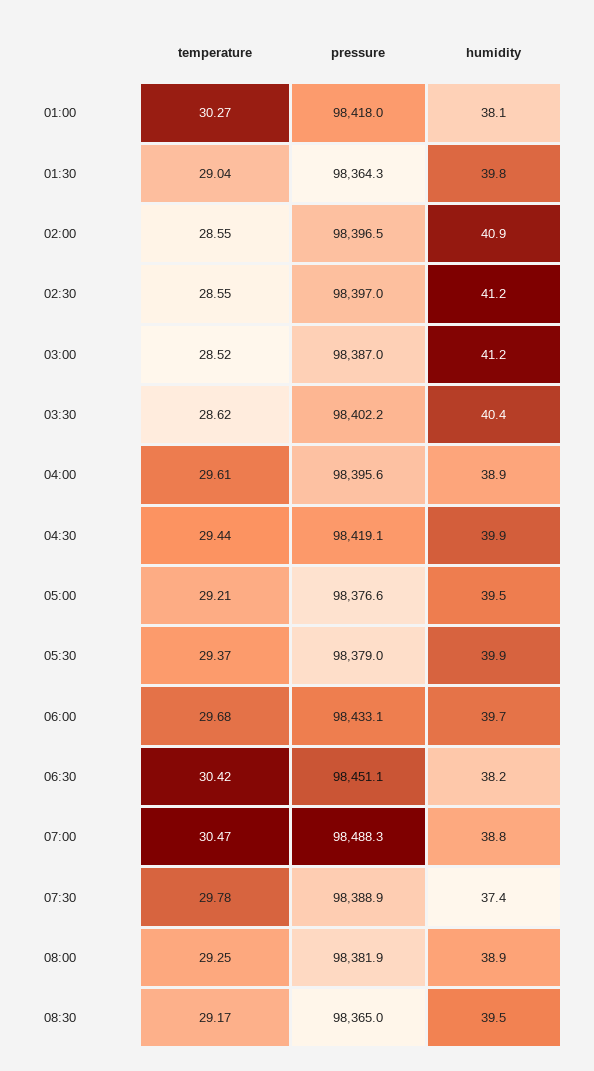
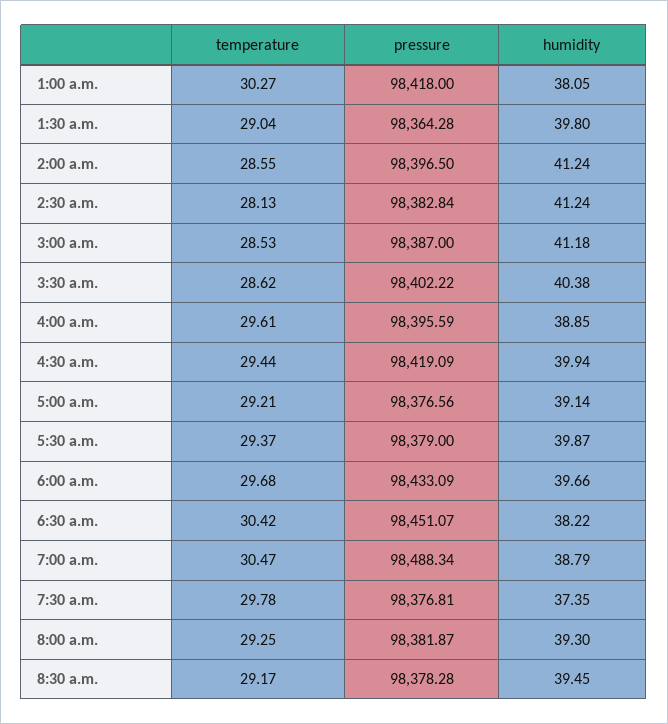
  {
    "temperature": {
      "01:00": 30.27,
      "01:30": 29.04,
      "02:00": 28.55,
-     "02:30": 28.55,
+     "02:30": 28.13,
-     "03:00": 28.52,
+     "03:00": 28.53,
      "03:30": 28.62,
      "04:00": 29.61,
      "04:30": 29.44,
      "05:00": 29.21,
      "05:30": 29.37,
      "06:00": 29.68,
      "06:30": 30.42,
      "07:00": 30.47,
      "07:30": 29.78,
      "08:00": 29.25,
      "08:30": 29.17
    },
    "pressure": {
      "01:00": 98418,
      "01:30": 98364.28,
      "02:00": 98396.5,
-     "02:30": 98397,
+     "02:30": 98382.84,
      "03:00": 98387,
      "03:30": 98402.22,
      "04:00": 98395.59,
      "04:30": 98419.09,
      "05:00": 98376.56,
      "05:30": 98379,
      "06:00": 98433.09,
      "06:30": 98451.07,
      "07:00": 98488.34,
-     "07:30": 98388.9,
+     "07:30": 98376.81,
      "08:00": 98381.87,
-     "08:30": 98365
+     "08:30": 98378.28
    },
    "humidity": {
      "01:00": 38.05,
      "01:30": 39.8,
-     "02:00": 40.9,
+     "02:00": 41.24,
      "02:30": 41.24,
      "03:00": 41.18,
      "03:30": 40.38,
      "04:00": 38.85,
      "04:30": 39.94,
-     "05:00": 39.5,
+     "05:00": 39.14,
      "05:30": 39.87,
      "06:00": 39.66,
      "06:30": 38.22,
      "07:00": 38.79,
      "07:30": 37.35,
-     "08:00": 38.9,
+     "08:00": 39.3,
      "08:30": 39.45
    }
  }

